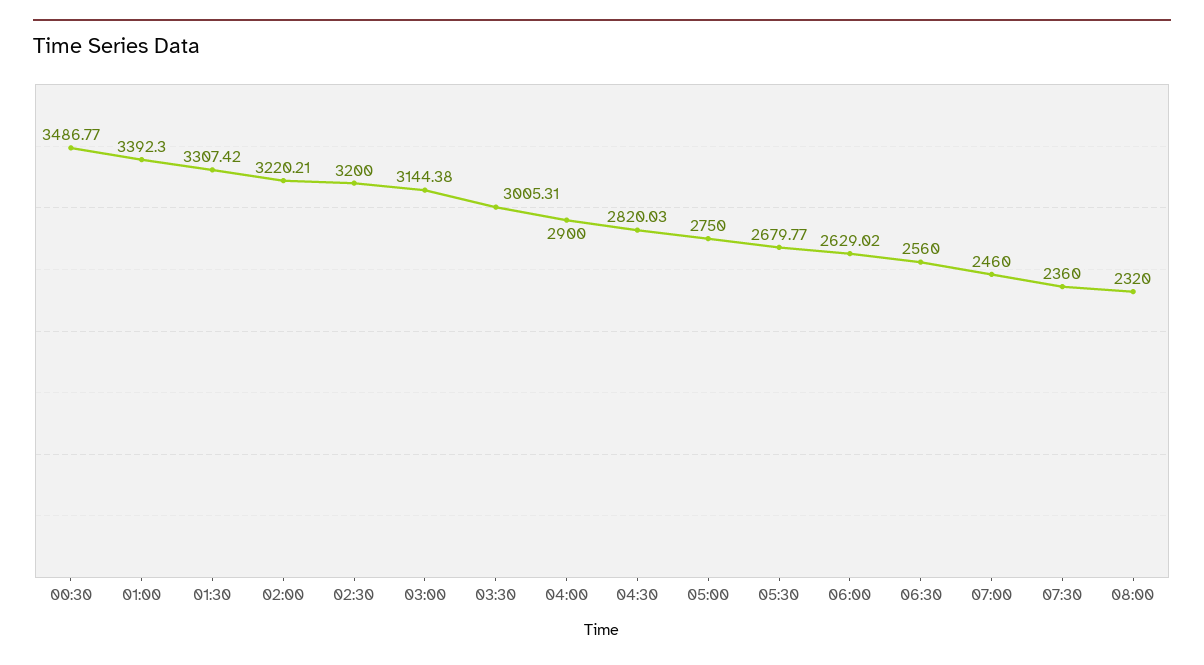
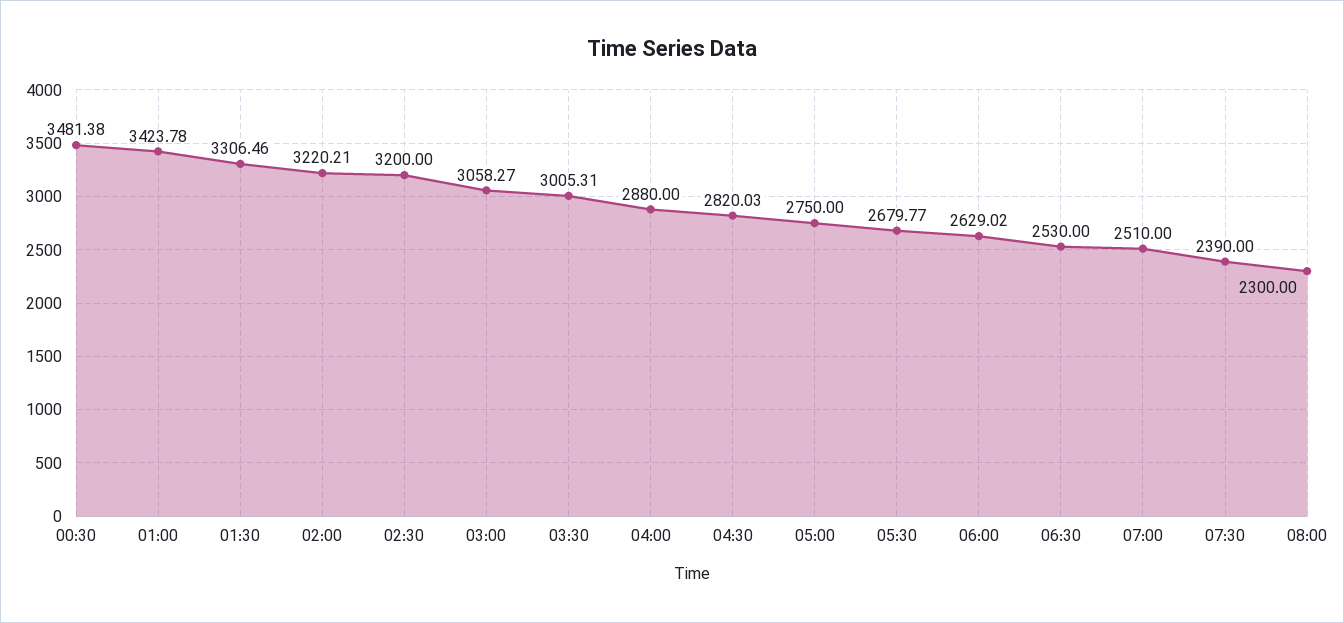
  {
-   "00:30": 3486.77,
+   "00:30": 3481.38,
-   "01:00": 3392.3,
+   "01:00": 3423.78,
-   "01:30": 3307.42,
+   "01:30": 3306.46,
    "02:00": 3220.21,
    "02:30": 3200,
-   "03:00": 3144.38,
+   "03:00": 3058.27,
    "03:30": 3005.31,
-   "04:00": 2900,
+   "04:00": 2880,
    "04:30": 2820.03,
    "05:00": 2750,
    "05:30": 2679.77,
    "06:00": 2629.02,
-   "06:30": 2560,
+   "06:30": 2530,
-   "07:00": 2460,
+   "07:00": 2510,
-   "07:30": 2360,
+   "07:30": 2390,
-   "08:00": 2320
+   "08:00": 2300
  }

